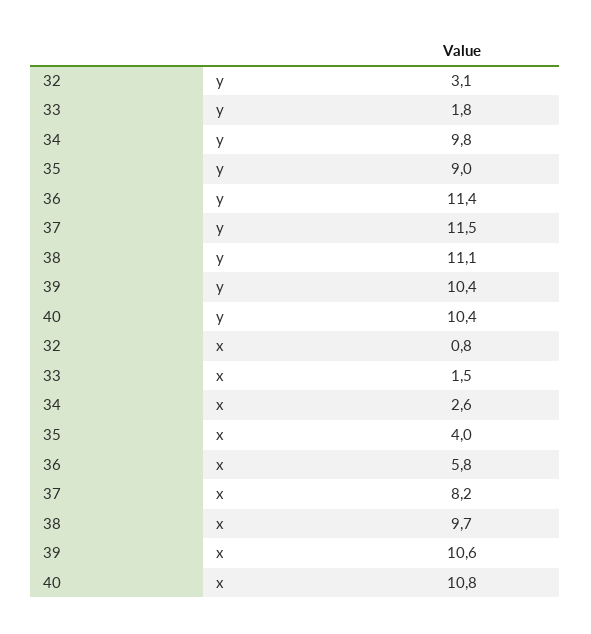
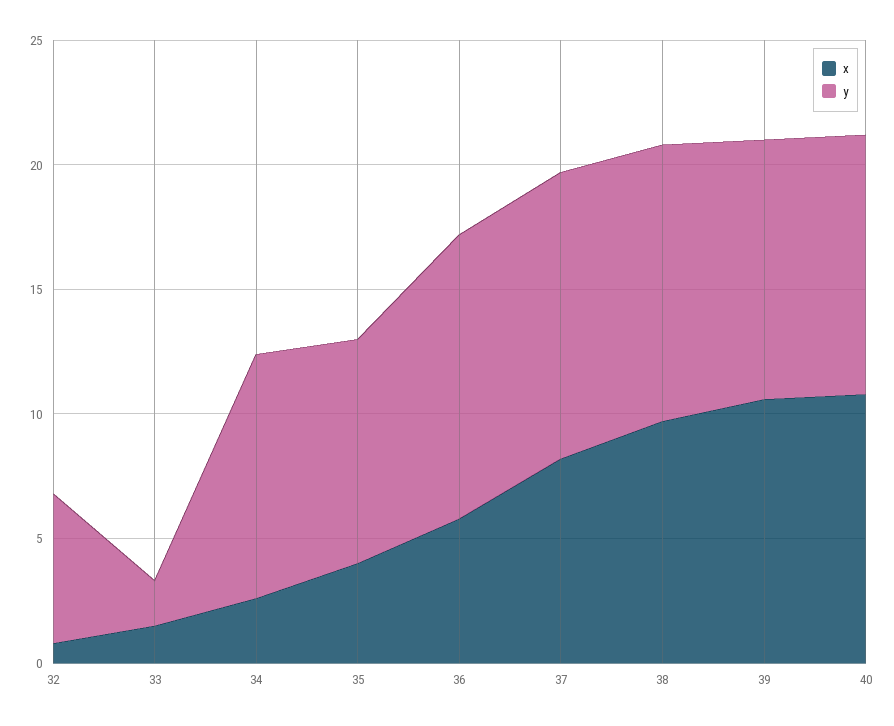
  {
    "y": {
-     "32": 3.1,
+     "32": 6,
      "33": 1.8,
      "34": 9.8,
      "35": 9,
      "36": 11.4,
      "37": 11.5,
      "38": 11.1,
      "39": 10.4,
      "40": 10.4
    },
    "x": {
      "32": 0.8,
      "33": 1.5,
      "34": 2.6,
      "35": 4,
      "36": 5.8,
      "37": 8.2,
      "38": 9.7,
      "39": 10.6,
      "40": 10.8
    }
  }

